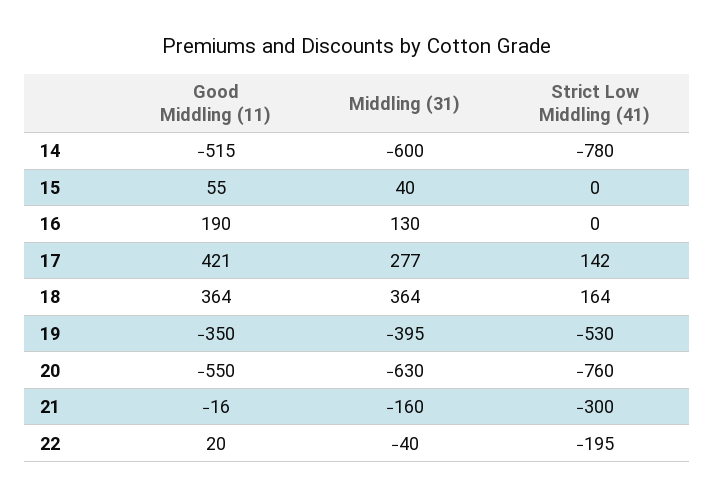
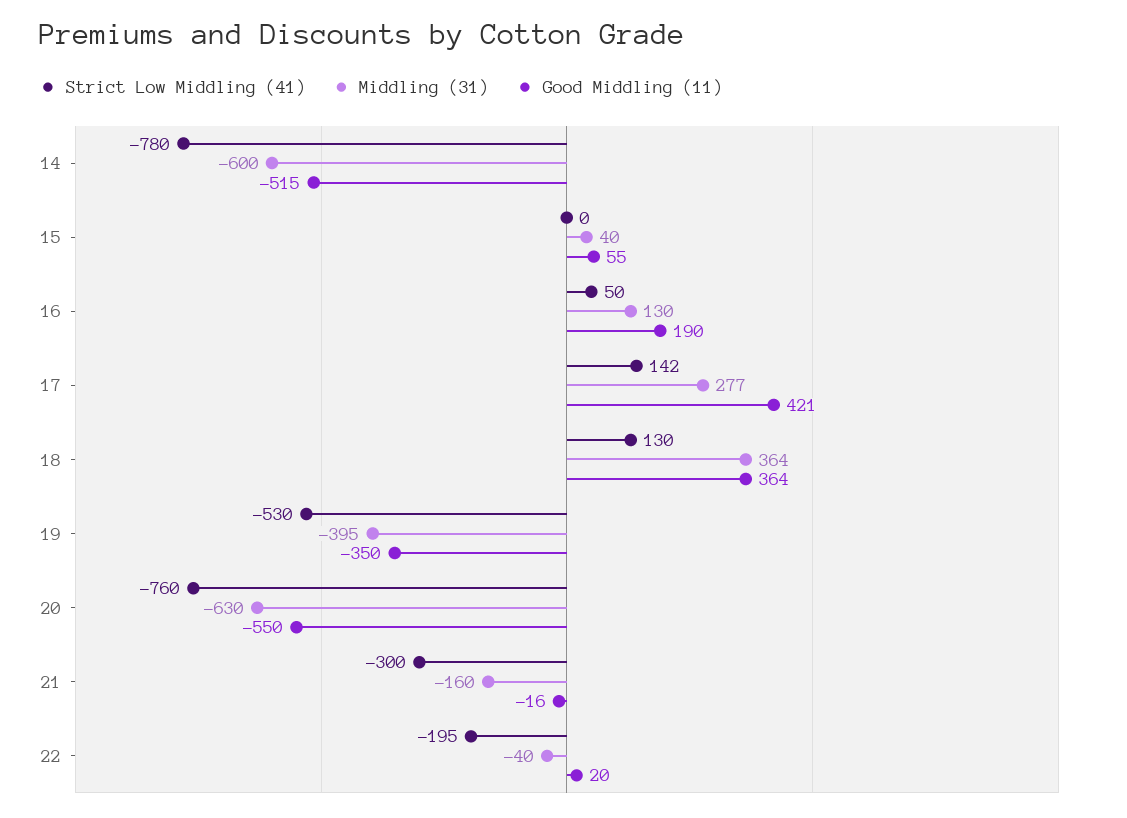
  {
    "Good Middling (11)": {
      "14": -515,
      "15": 55,
      "16": 190,
      "17": 421,
      "18": 364,
      "19": -350,
      "20": -550,
      "21": -16,
      "22": 20
    },
    "Middling (31)": {
      "14": -600,
      "15": 40,
      "16": 130,
      "17": 277,
      "18": 364,
      "19": -395,
      "20": -630,
      "21": -160,
      "22": -40
    },
    "Strict Low Middling (41)": {
      "14": -780,
      "15": 0,
-     "16": 0,
+     "16": 50,
      "17": 142,
-     "18": 164,
+     "18": 130,
      "19": -530,
      "20": -760,
      "21": -300,
      "22": -195
    }
  }

